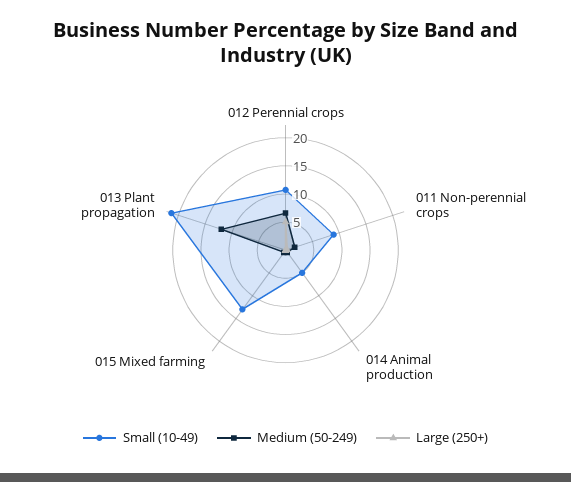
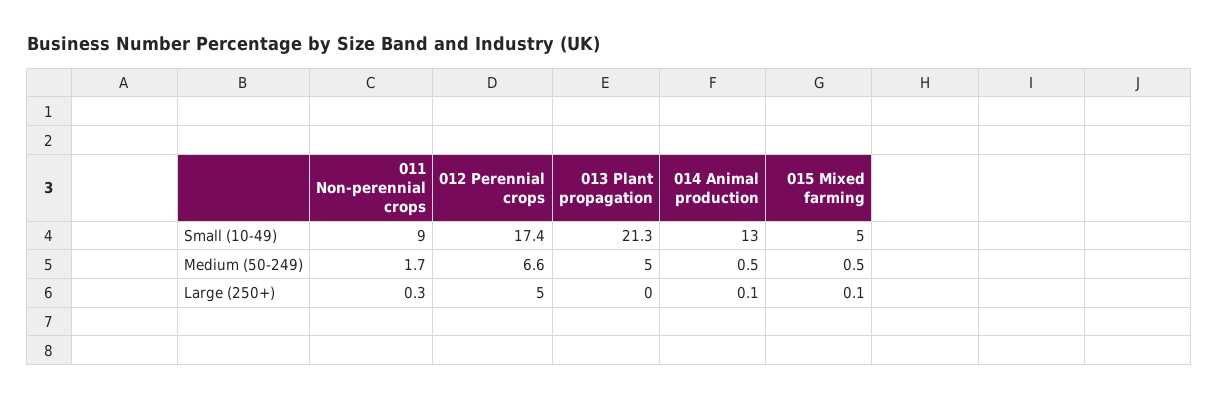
  {
    "Small (10-49)": {
-     "012 Perennial crops": 10,
+     "012 Perennial crops": 17.4,
      "011 Non-perennial crops": 9,
-     "014 Animal production": 5,
+     "014 Animal production": 13,
-     "015 Mixed farming": 12.5,
+     "015 Mixed farming": 5,
      "013 Plant propagation": 21.3
    },
    "Medium (50-249)": {
      "012 Perennial crops": 6.6,
      "011 Non-perennial crops": 1.7,
      "014 Animal production": 0.5,
      "015 Mixed farming": 0.5,
-     "013 Plant propagation": 12.5
+     "013 Plant propagation": 5
    },
    "Large (250+)": {
      "012 Perennial crops": 5,
      "011 Non-perennial crops": 0.3,
      "014 Animal production": 0.1,
      "015 Mixed farming": 0.1,
      "013 Plant propagation": 0
    }
  }

